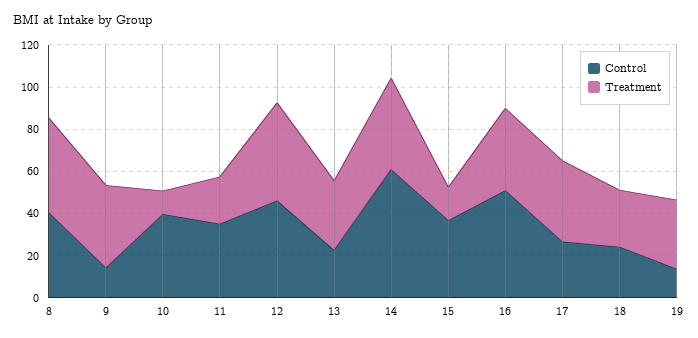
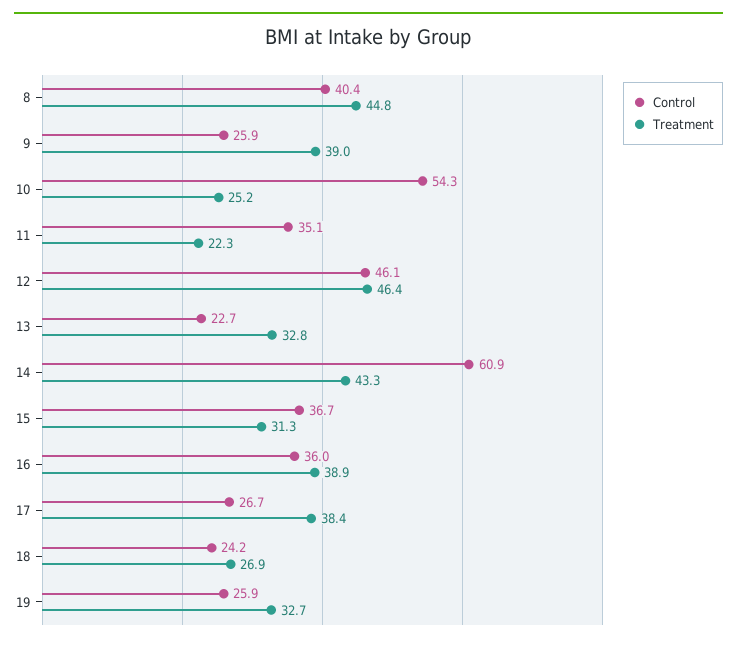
  {
    "Control": {
      "8": 40.4,
-     "9": 15,
+     "9": 25.9,
-     "10": 40,
+     "10": 54.3,
      "11": 35.1,
      "12": 46.1,
      "13": 22.7,
      "14": 60.9,
      "15": 36.7,
-     "16": 50,
+     "16": 36,
      "17": 26.7,
      "18": 24.2,
-     "19": 15
+     "19": 25.9
    },
    "Treatment": {
      "8": 44.8,
      "9": 39,
-     "10": 10,
+     "10": 25.2,
      "11": 22.3,
      "12": 46.4,
      "13": 32.8,
      "14": 43.3,
-     "15": 15,
+     "15": 31.3,
      "16": 38.9,
      "17": 38.4,
      "18": 26.9,
      "19": 32.7
    }
  }

